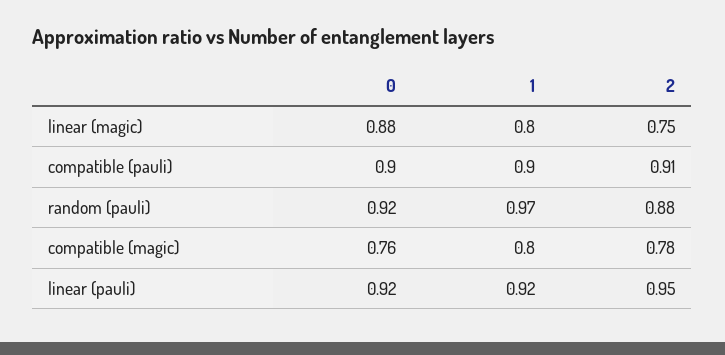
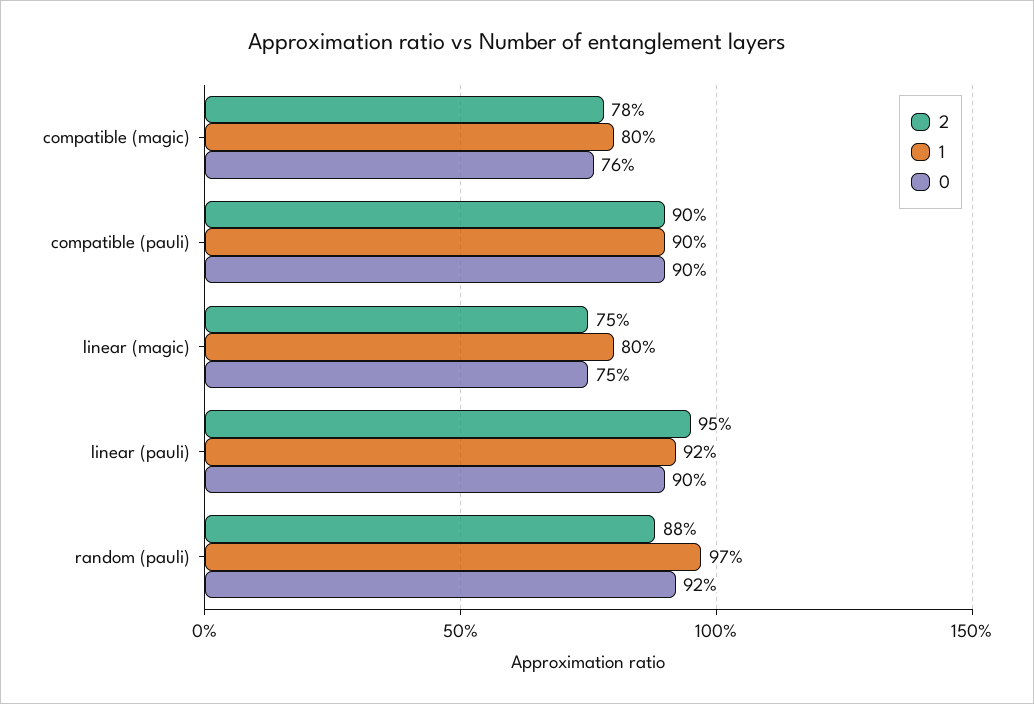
  {
    "0": {
-     "linear (magic)": 0.88,
+     "linear (magic)": 0.75,
      "compatible (pauli)": 0.9,
      "random (pauli)": 0.92,
      "compatible (magic)": 0.76,
-     "linear (pauli)": 0.92
+     "linear (pauli)": 0.9
    },
    "1": {
      "linear (magic)": 0.8,
      "compatible (pauli)": 0.9,
      "random (pauli)": 0.97,
      "compatible (magic)": 0.8,
      "linear (pauli)": 0.92
    },
    "2": {
      "linear (magic)": 0.75,
-     "compatible (pauli)": 0.91,
+     "compatible (pauli)": 0.9,
      "random (pauli)": 0.88,
      "compatible (magic)": 0.78,
      "linear (pauli)": 0.95
    }
  }

